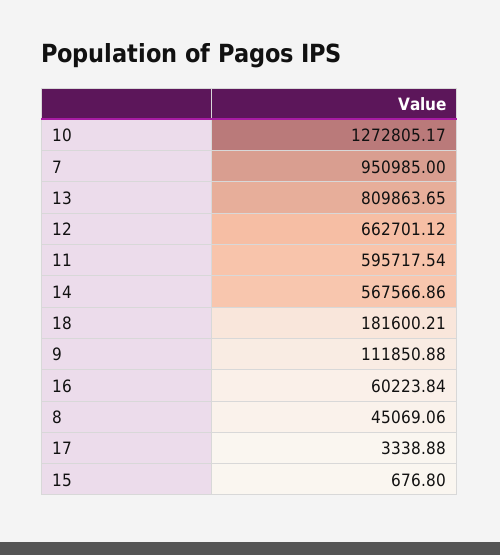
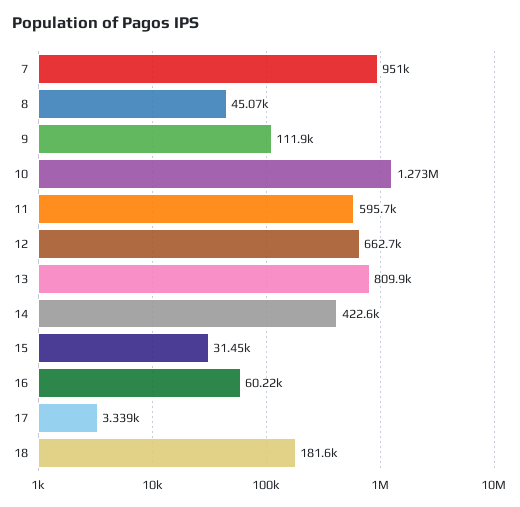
  {
    "10": 1272805.17,
    "7": 950985,
    "13": 809863.65,
    "12": 662701.12,
    "11": 595717.54,
-   "14": 567566.86,
+   "14": 422600,
    "18": 181600.21,
    "9": 111850.88,
    "16": 60223.84,
    "8": 45069.06,
    "17": 3338.88,
-   "15": 676.8
+   "15": 31450
  }

